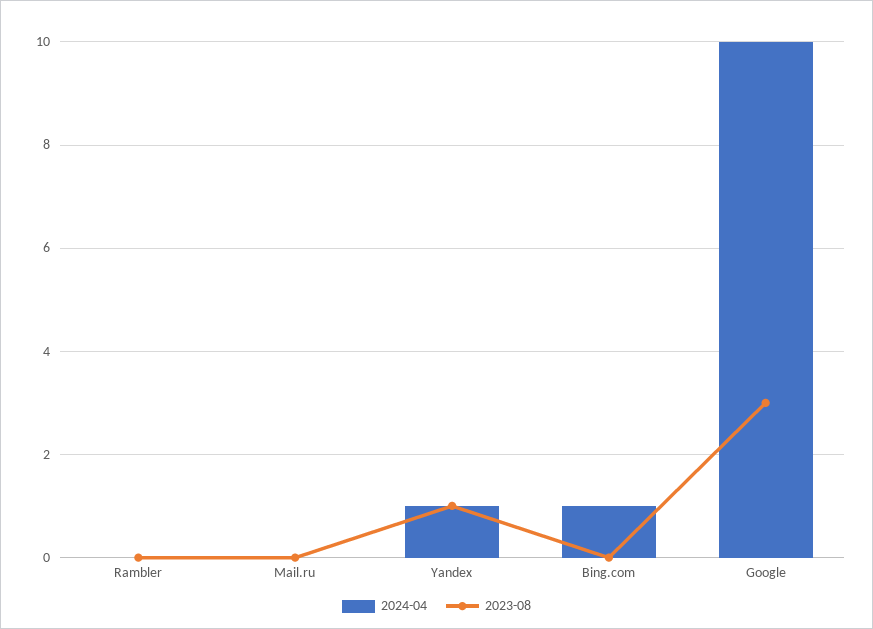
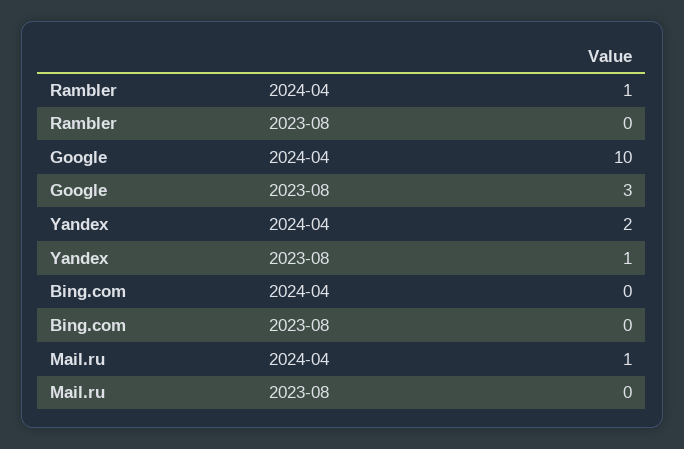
  {
    "2024-04": {
-     "Rambler": 0,
+     "Rambler": 1,
-     "Mail.ru": 0,
+     "Mail.ru": 1,
-     "Yandex": 1,
+     "Yandex": 2,
-     "Bing.com": 1,
+     "Bing.com": 0,
      "Google": 10
    },
    "2023-08": {
      "Rambler": 0,
      "Mail.ru": 0,
      "Yandex": 1,
      "Bing.com": 0,
      "Google": 3
    }
  }

